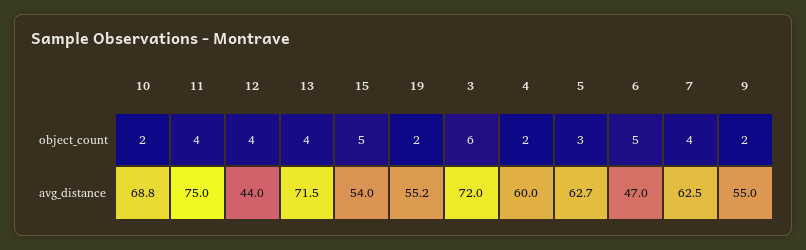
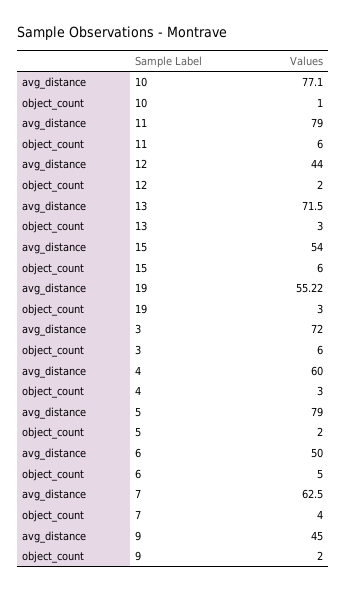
  {
    "10": {
-     "object_count": 2,
+     "object_count": 1,
-     "avg_distance": 68.8
+     "avg_distance": 77.1
    },
    "11": {
-     "object_count": 4,
+     "object_count": 6,
-     "avg_distance": 75
+     "avg_distance": 79
    },
    "12": {
-     "object_count": 4,
+     "object_count": 2,
      "avg_distance": 44
    },
    "13": {
-     "object_count": 4,
+     "object_count": 3,
      "avg_distance": 71.5
    },
    "15": {
-     "object_count": 5,
+     "object_count": 6,
      "avg_distance": 54
    },
    "19": {
-     "object_count": 2,
+     "object_count": 3,
      "avg_distance": 55.22
    },
    "3": {
      "object_count": 6,
      "avg_distance": 72
    },
    "4": {
-     "object_count": 2,
+     "object_count": 3,
      "avg_distance": 60
    },
    "5": {
-     "object_count": 3,
+     "object_count": 2,
-     "avg_distance": 62.7
+     "avg_distance": 79
    },
    "6": {
      "object_count": 5,
-     "avg_distance": 47
+     "avg_distance": 50
    },
    "7": {
      "object_count": 4,
      "avg_distance": 62.5
    },
    "9": {
      "object_count": 2,
-     "avg_distance": 55
+     "avg_distance": 45
    }
  }

